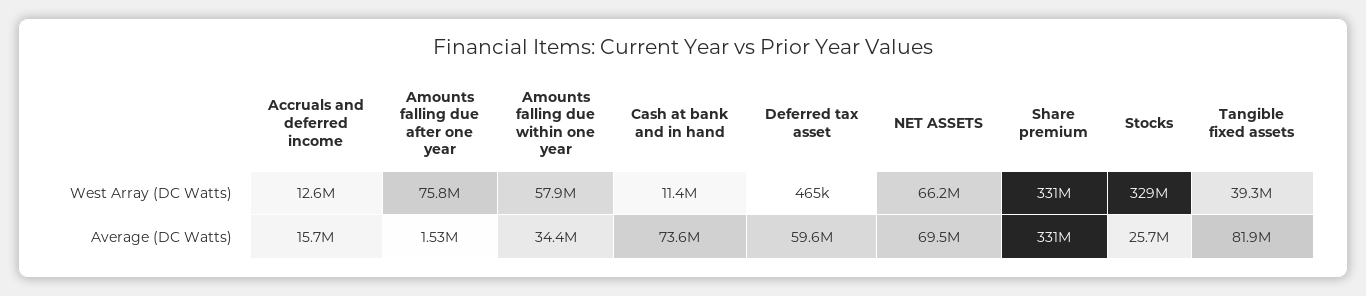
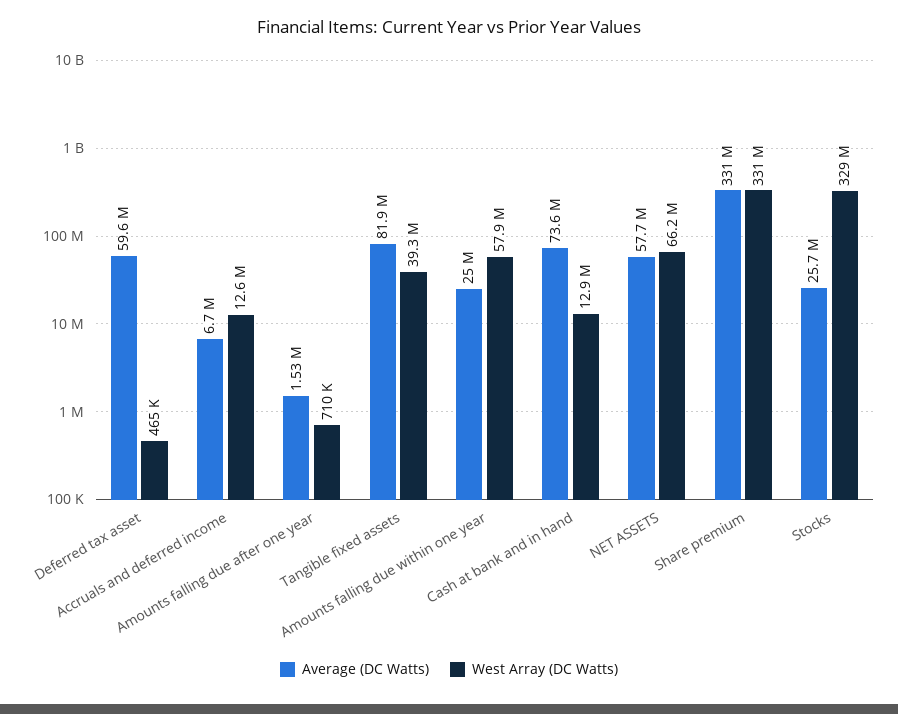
  {
    "West Array (DC Watts)": {
      "Accruals and deferred income": 12600000,
-     "Amounts falling due after one year": 75800000,
+     "Amounts falling due after one year": 710000,
      "Amounts falling due within one year": 57900000,
-     "Cash at bank and in hand": 11400000,
+     "Cash at bank and in hand": 12900000,
      "Deferred tax asset": 465000,
      "NET ASSETS": 66200000,
      "Share premium": 331000000,
      "Stocks": 329000000,
      "Tangible fixed assets": 39300000
    },
    "Average (DC Watts)": {
-     "Accruals and deferred income": 15700000,
+     "Accruals and deferred income": 6700000,
      "Amounts falling due after one year": 1530000,
-     "Amounts falling due within one year": 34400000,
+     "Amounts falling due within one year": 25000000,
      "Cash at bank and in hand": 73600000,
      "Deferred tax asset": 59600000,
-     "NET ASSETS": 69500000,
+     "NET ASSETS": 57700000,
      "Share premium": 331000000,
      "Stocks": 25700000,
      "Tangible fixed assets": 81900000
    }
  }

